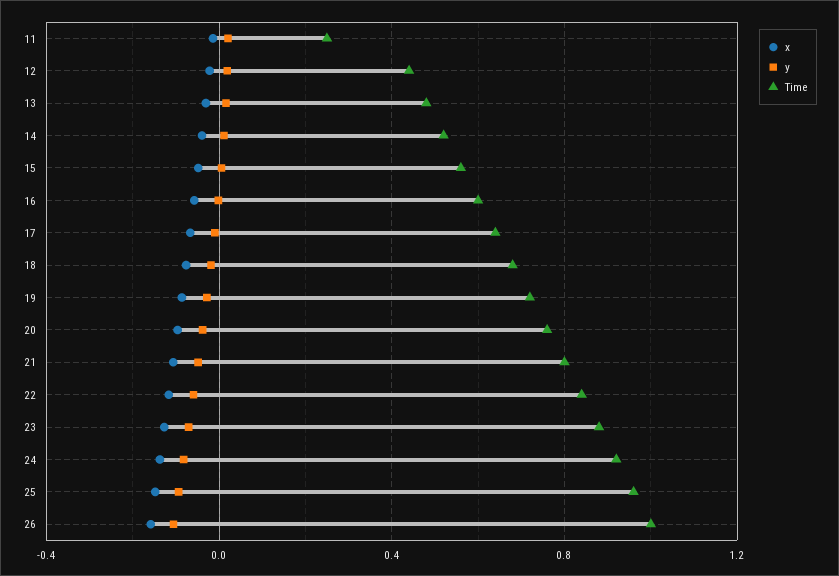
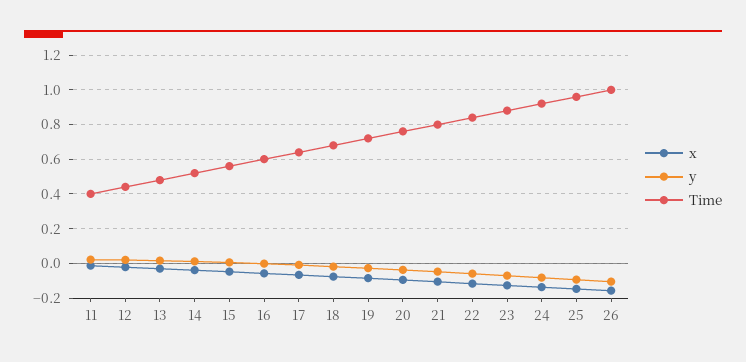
  {
    "x": {
      "11": 0,
      "12": 0,
      "13": -0.05,
      "14": -0.05,
      "15": -0.05,
      "16": -0.05,
      "17": -0.05,
      "18": -0.1,
      "19": -0.1,
      "20": -0.1,
      "21": -0.1,
      "22": -0.1,
      "23": -0.15,
      "24": -0.15,
      "25": -0.15,
      "26": -0.15
    },
    "y": {
      "11": 0,
      "12": 0,
      "13": 0,
      "14": 0,
      "15": 0,
      "16": 0,
      "17": 0,
      "18": 0,
      "19": -0.05,
      "20": -0.05,
      "21": -0.05,
      "22": -0.05,
      "23": -0.05,
      "24": -0.1,
      "25": -0.1,
      "26": -0.1
    },
    "Time": {
-     "11": 0.25,
+     "11": 0.4,
      "12": 0.45,
      "13": 0.5,
      "14": 0.5,
      "15": 0.55,
      "16": 0.6,
      "17": 0.65,
      "18": 0.7,
      "19": 0.7,
      "20": 0.75,
      "21": 0.8,
      "22": 0.85,
      "23": 0.9,
      "24": 0.9,
      "25": 0.95,
      "26": 1
    }
  }

